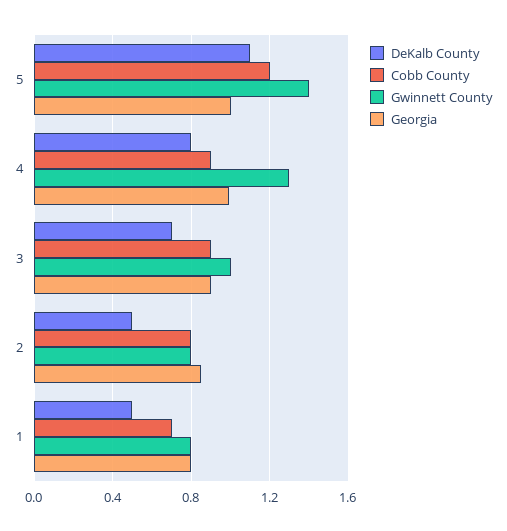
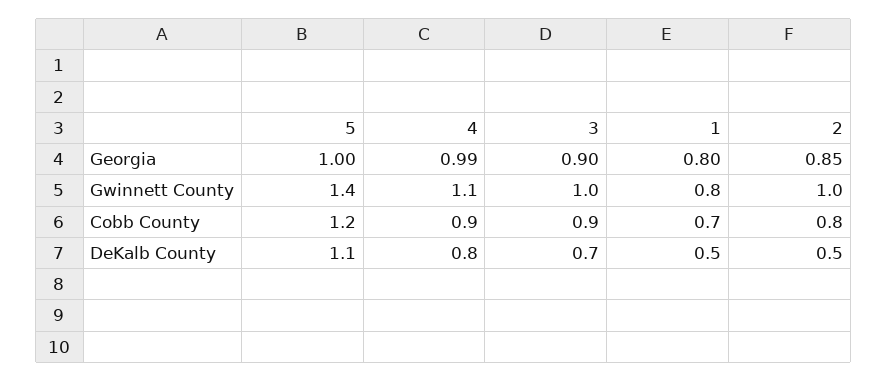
  {
    "DeKalb County": {
      "5": 1.1,
      "4": 0.8,
      "3": 0.7,
      "2": 0.5,
      "1": 0.5
    },
    "Cobb County": {
      "5": 1.2,
      "4": 0.9,
      "3": 0.9,
      "2": 0.8,
      "1": 0.7
    },
    "Gwinnett County": {
      "5": 1.4,
-     "4": 1.3,
+     "4": 1.1,
      "3": 1,
-     "2": 0.8,
+     "2": 1,
      "1": 0.8
    },
    "Georgia": {
      "5": 1,
      "4": 0.99,
      "3": 0.9,
      "2": 0.85,
      "1": 0.8
    }
  }

